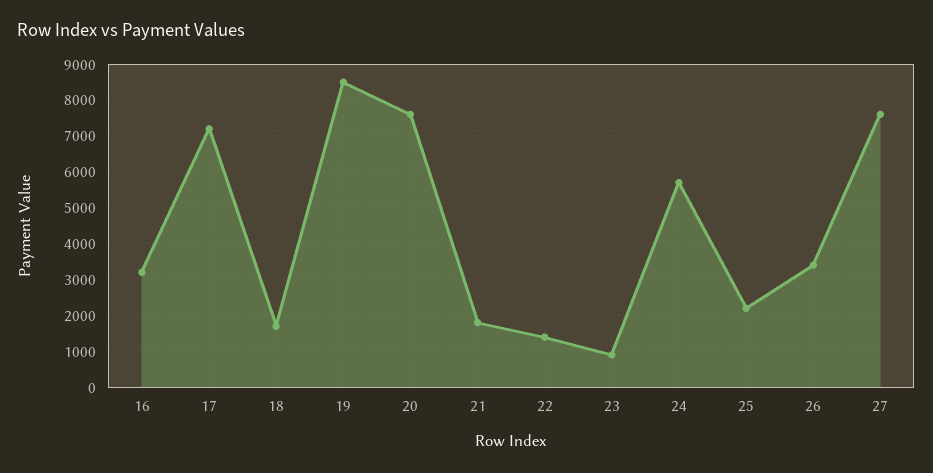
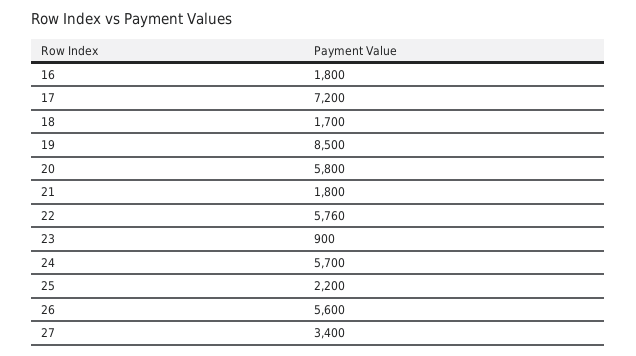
  {
-   "16": 3200,
+   "16": 1800,
    "17": 7200,
    "18": 1700,
    "19": 8500,
-   "20": 7600,
+   "20": 5800,
    "21": 1800,
-   "22": 1400,
+   "22": 5760,
    "23": 900,
    "24": 5700,
    "25": 2200,
-   "26": 3400,
+   "26": 5600,
-   "27": 7600
+   "27": 3400
  }

